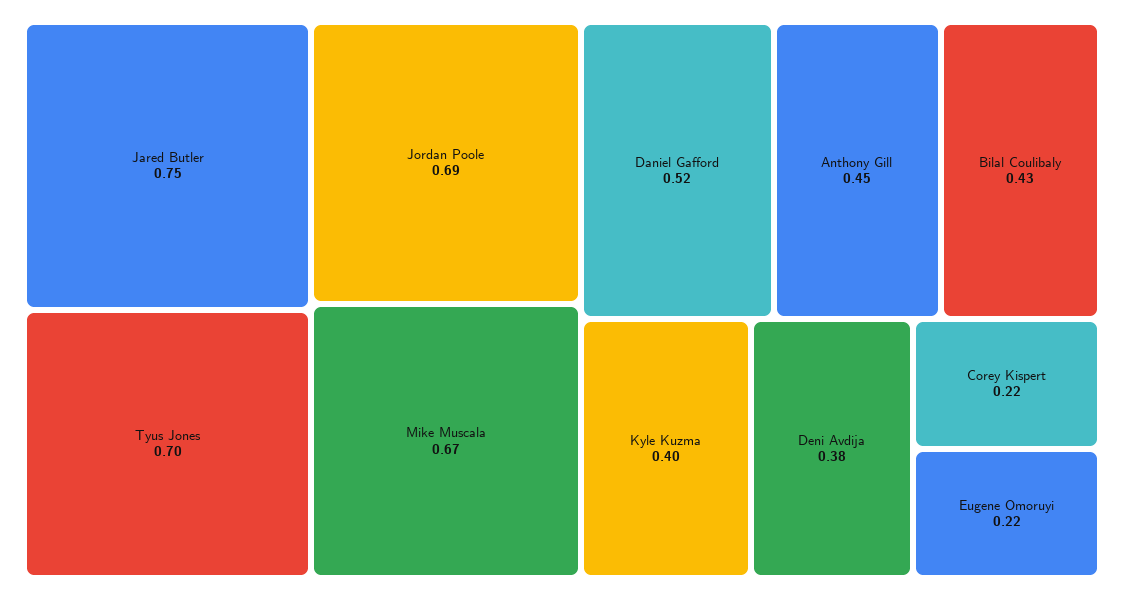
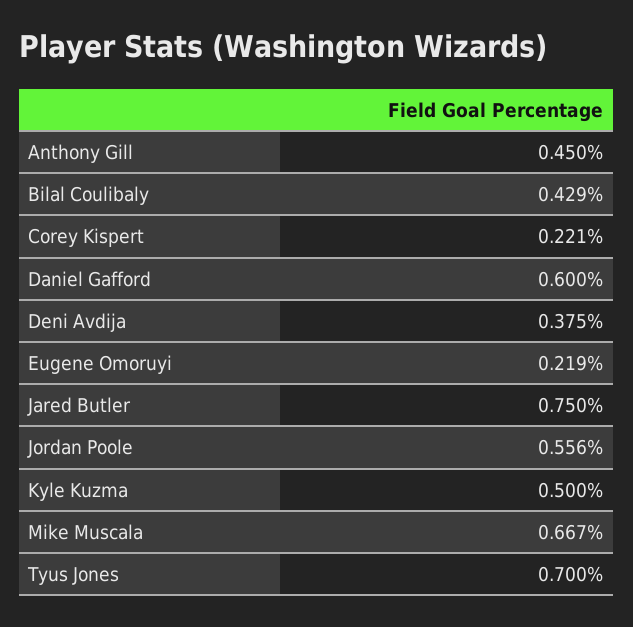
  {
    "Jared Butler": 0.75,
    "Tyus Jones": 0.7,
-   "Jordan Poole": 0.69,
+   "Jordan Poole": 0.556,
    "Mike Muscala": 0.667,
-   "Daniel Gafford": 0.52,
+   "Daniel Gafford": 0.6,
    "Anthony Gill": 0.45,
    "Bilal Coulibaly": 0.429,
-   "Kyle Kuzma": 0.4,
+   "Kyle Kuzma": 0.5,
    "Deni Avdija": 0.375,
    "Corey Kispert": 0.221,
    "Eugene Omoruyi": 0.219
  }

